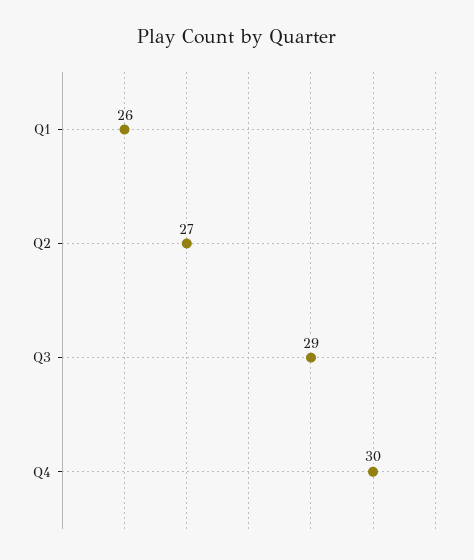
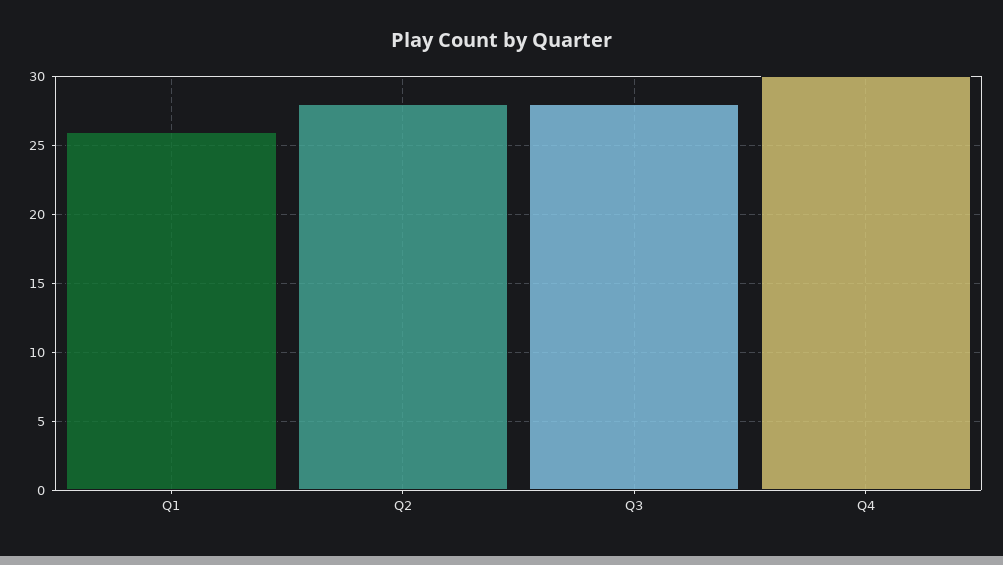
  {
    "Q1": 26,
-   "Q2": 27,
+   "Q2": 28,
-   "Q3": 29,
+   "Q3": 28,
    "Q4": 30
  }

